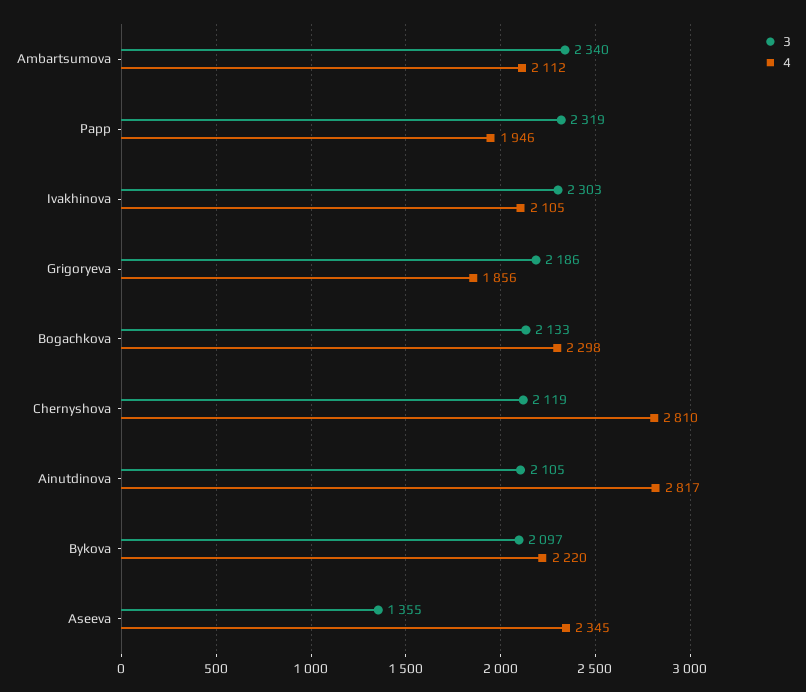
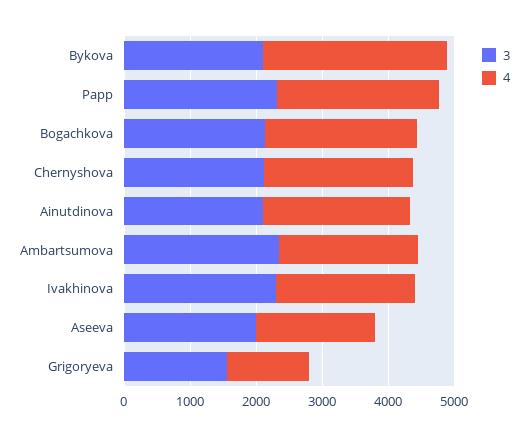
  {
    "3": {
      "Ambartsumova": 2340,
      "Papp": 2319,
      "Ivakhinova": 2303,
-     "Grigoryeva": 2186,
+     "Grigoryeva": 1600,
      "Bogachkova": 2133,
      "Chernyshova": 2119,
      "Ainutdinova": 2105,
      "Bykova": 2097,
-     "Aseeva": 1355
+     "Aseeva": 2000
    },
    "4": {
      "Ambartsumova": 2112,
-     "Papp": 1946,
+     "Papp": 2400,
      "Ivakhinova": 2105,
-     "Grigoryeva": 1856,
+     "Grigoryeva": 1200,
      "Bogachkova": 2298,
-     "Chernyshova": 2810,
+     "Chernyshova": 2200,
-     "Ainutdinova": 2817,
+     "Ainutdinova": 2200,
-     "Bykova": 2220,
+     "Bykova": 2800,
-     "Aseeva": 2345
+     "Aseeva": 1800
    }
  }

